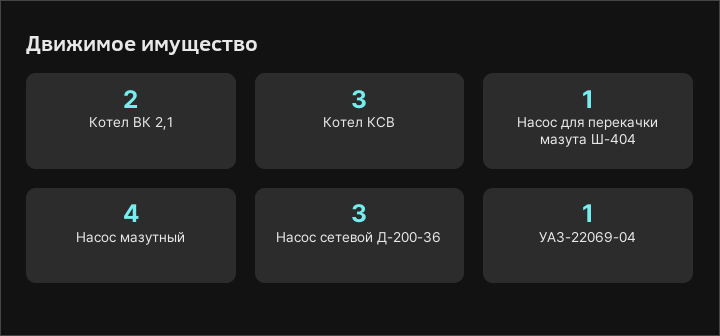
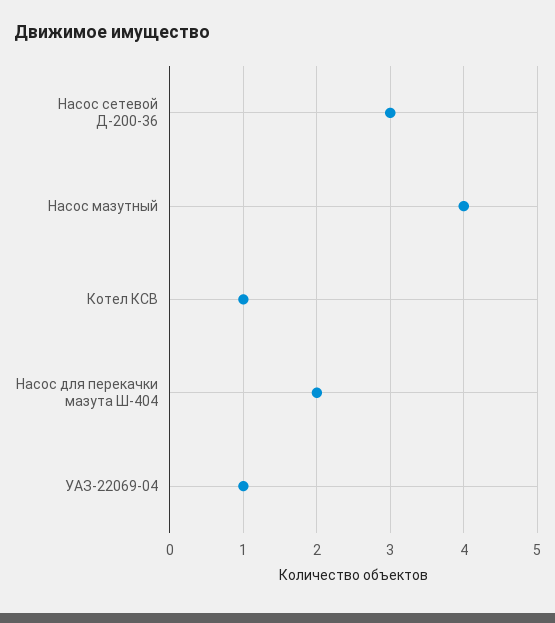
  {
-   "Котел ВК 2,1": 2,
-   "Котел КСВ": 3,
+   "Котел КСВ": 1,
-   "Насос для перекачки мазута Ш-404": 1,
+   "Насос для перекачки мазута Ш-404": 2,
    "Насос мазутный": 4,
    "Насос сетевой Д-200-36": 3,
    "УАЗ-22069-04": 1
  }

